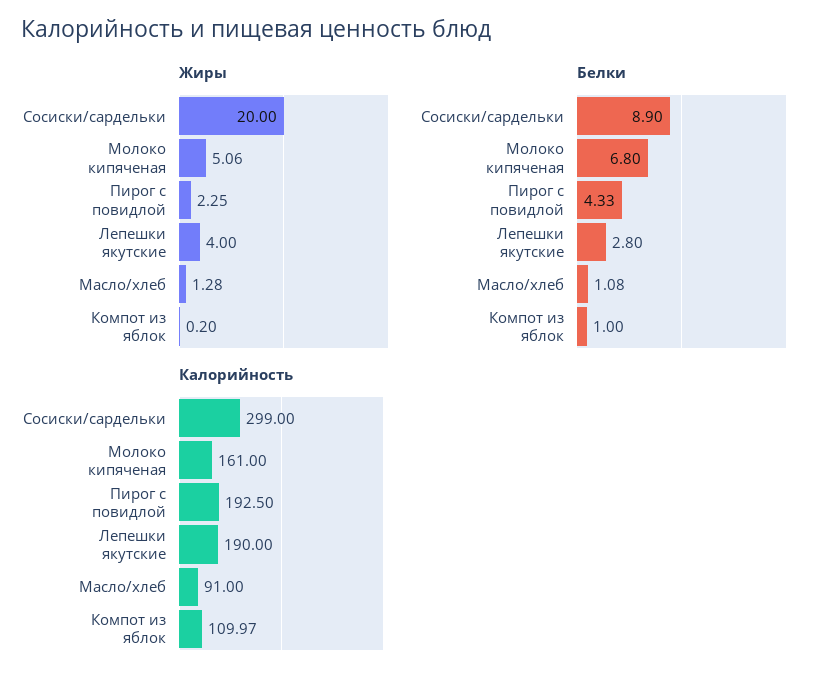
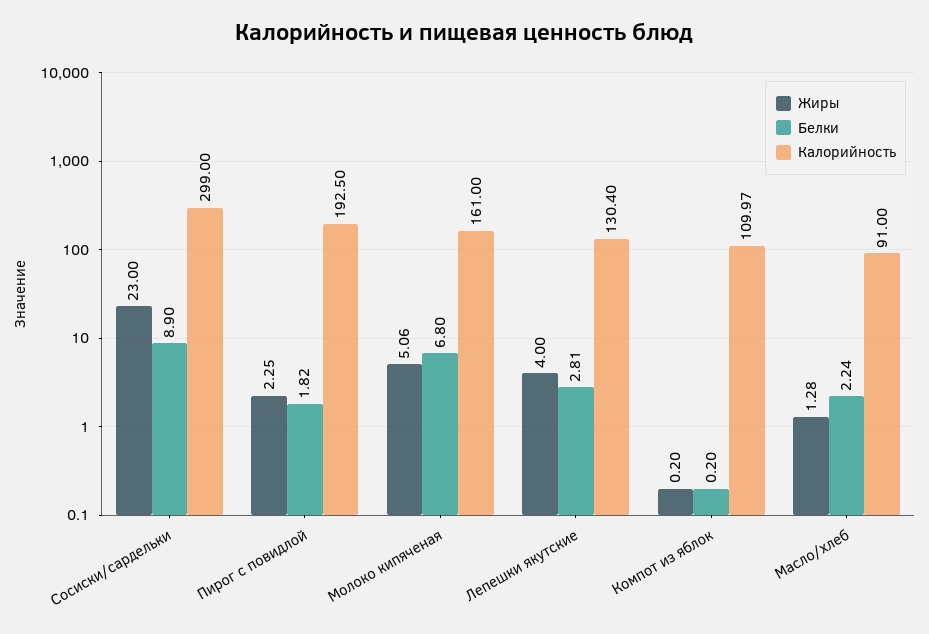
  {
    "Жиры": {
-     "Сосиски/сардельки": 20,
+     "Сосиски/сардельки": 23,
      "Молоко кипяченая": 5.06,
      "Пирог с повидлой": 2.25,
      "Лепешки якутские": 4,
      "Масло/хлеб": 1.28,
      "Компот из яблок": 0.2
    },
    "Белки": {
      "Сосиски/сардельки": 8.9,
      "Молоко кипяченая": 6.8,
-     "Пирог с повидлой": 4.33,
+     "Пирог с повидлой": 1.82,
-     "Лепешки якутские": 2.8,
+     "Лепешки якутские": 2.81,
-     "Масло/хлеб": 1.08,
+     "Масло/хлеб": 2.24,
-     "Компот из яблок": 1
+     "Компот из яблок": 0.2
    },
    "Калорийность": {
      "Сосиски/сардельки": 299,
      "Молоко кипяченая": 161,
      "Пирог с повидлой": 192.5,
-     "Лепешки якутские": 190,
+     "Лепешки якутские": 130.4,
      "Масло/хлеб": 91,
      "Компот из яблок": 109.97
    }
  }

